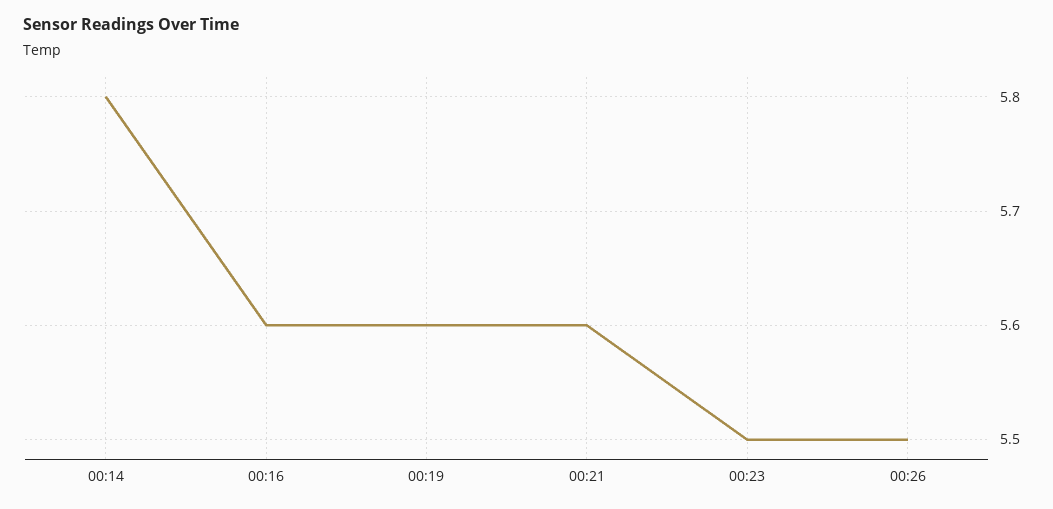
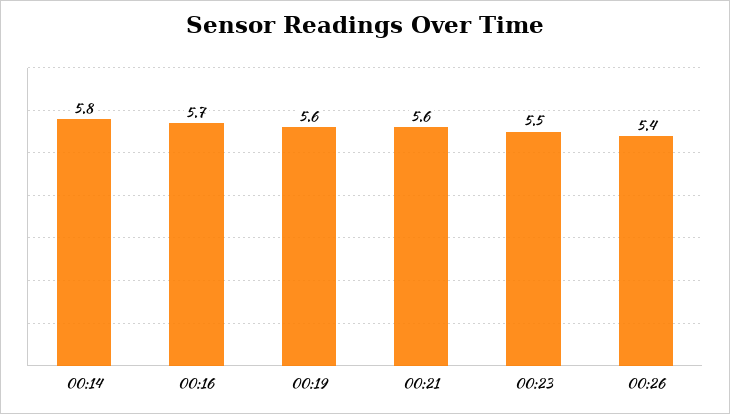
  {
    "00:14": 5.8,
-   "00:16": 5.6,
+   "00:16": 5.7,
    "00:19": 5.6,
    "00:21": 5.6,
    "00:23": 5.5,
-   "00:26": 5.5
+   "00:26": 5.4
  }

